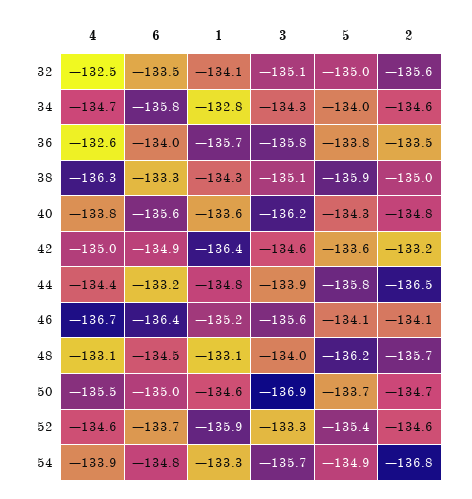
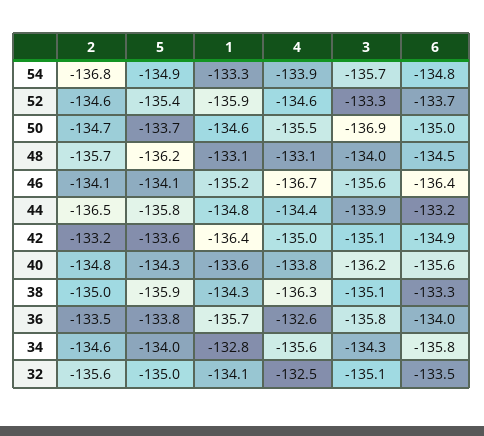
  {
    "4": {
      "32": -132.5,
-     "34": -134.7,
+     "34": -135.6,
      "36": -132.6,
      "38": -136.3,
      "40": -133.8,
      "42": -135,
      "44": -134.4,
      "46": -136.7,
      "48": -133.1,
      "50": -135.5,
      "52": -134.6,
      "54": -133.9
    },
    "6": {
      "32": -133.5,
      "34": -135.8,
      "36": -134,
      "38": -133.3,
      "40": -135.6,
      "42": -134.9,
      "44": -133.2,
      "46": -136.4,
      "48": -134.5,
      "50": -135,
      "52": -133.7,
      "54": -134.8
    },
    "1": {
      "32": -134.1,
      "34": -132.8,
      "36": -135.7,
      "38": -134.3,
      "40": -133.6,
      "42": -136.4,
      "44": -134.8,
      "46": -135.2,
      "48": -133.1,
      "50": -134.6,
      "52": -135.9,
      "54": -133.3
    },
    "3": {
      "32": -135.1,
      "34": -134.3,
      "36": -135.8,
      "38": -135.1,
      "40": -136.2,
-     "42": -134.6,
+     "42": -135.1,
      "44": -133.9,
      "46": -135.6,
      "48": -134,
      "50": -136.9,
      "52": -133.3,
      "54": -135.7
    },
    "5": {
      "32": -135,
      "34": -134,
      "36": -133.8,
      "38": -135.9,
      "40": -134.3,
      "42": -133.6,
      "44": -135.8,
      "46": -134.1,
      "48": -136.2,
      "50": -133.7,
      "52": -135.4,
      "54": -134.9
    },
    "2": {
      "32": -135.6,
      "34": -134.6,
      "36": -133.5,
      "38": -135,
      "40": -134.8,
      "42": -133.2,
      "44": -136.5,
      "46": -134.1,
      "48": -135.7,
      "50": -134.7,
      "52": -134.6,
      "54": -136.8
    }
  }

